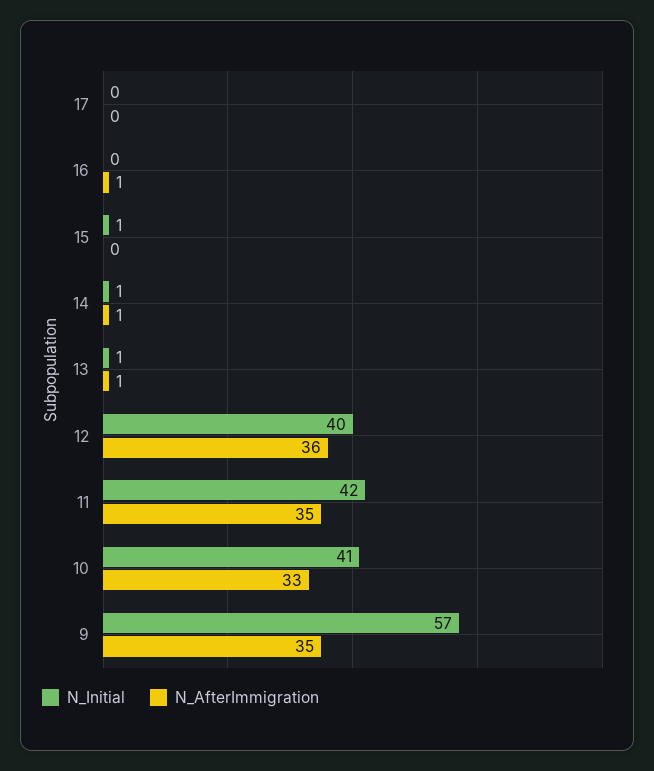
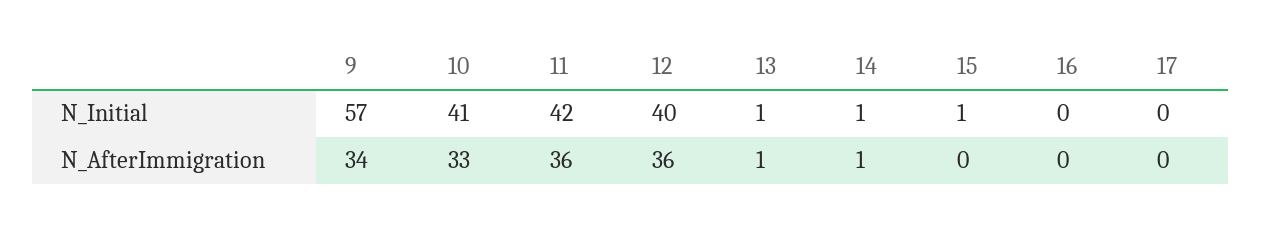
  {
    "N_Initial": {
      "17": 0,
      "16": 0,
      "15": 1,
      "14": 1,
      "13": 1,
      "12": 40,
      "11": 42,
      "10": 41,
      "9": 57
    },
    "N_AfterImmigration": {
      "17": 0,
-     "16": 1,
+     "16": 0,
      "15": 0,
      "14": 1,
      "13": 1,
      "12": 36,
-     "11": 35,
+     "11": 36,
      "10": 33,
-     "9": 35
+     "9": 34
    }
  }

